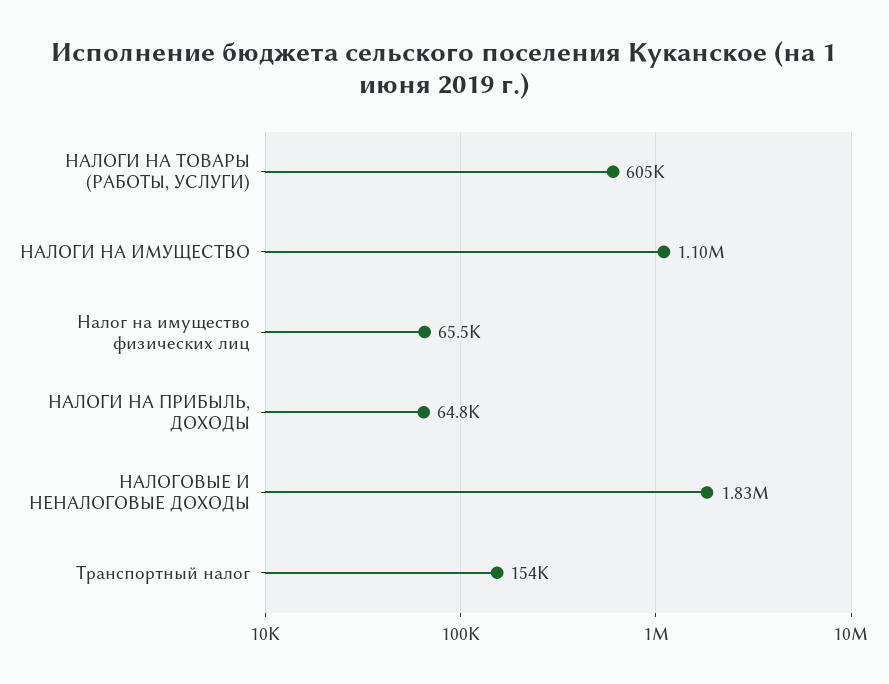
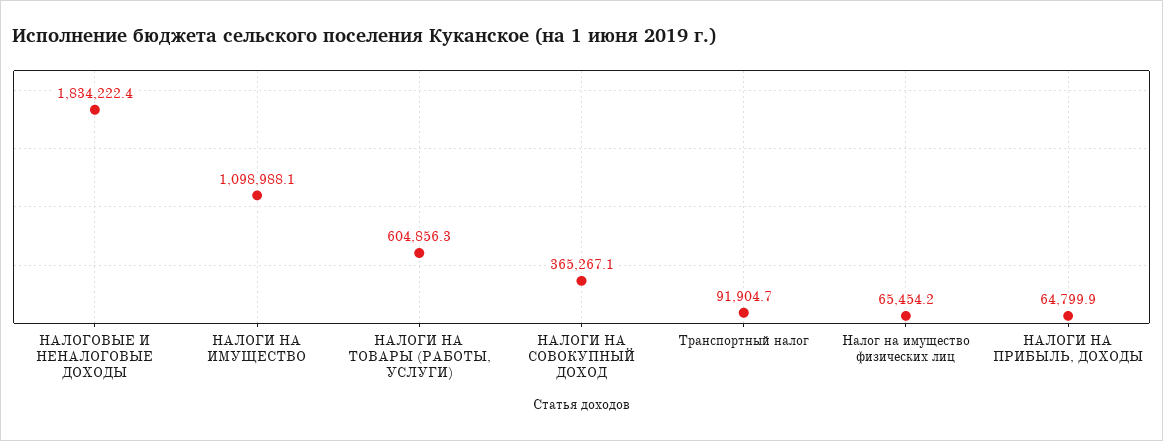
  {
    "НАЛОГИ НА ТОВАРЫ (РАБОТЫ, УСЛУГИ)": 604856.3,
    "НАЛОГИ НА ИМУЩЕСТВО": 1098988.1,
    "Налог на имущество физических лиц": 65454.2,
    "НАЛОГИ НА ПРИБЫЛЬ, ДОХОДЫ": 64799.9,
    "НАЛОГОВЫЕ И НЕНАЛОГОВЫЕ ДОХОДЫ": 1834222.4,
-   "Транспортный налог": 154000
+   "Транспортный налог": 91904.7,
+   "НАЛОГИ НА СОВОКУПНЫЙ ДОХОД": 365267.1
  }

